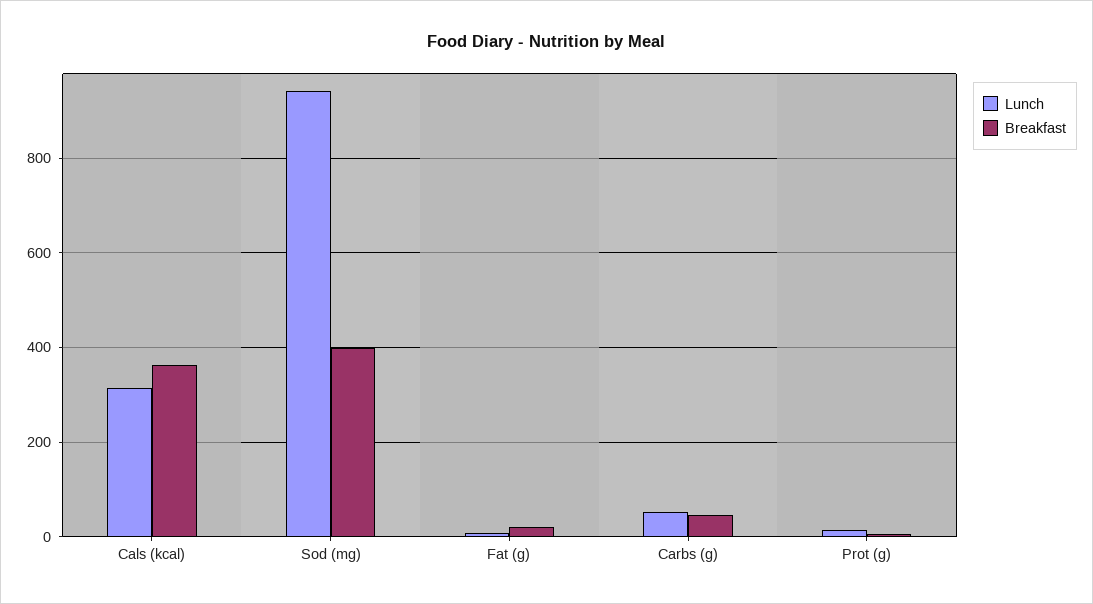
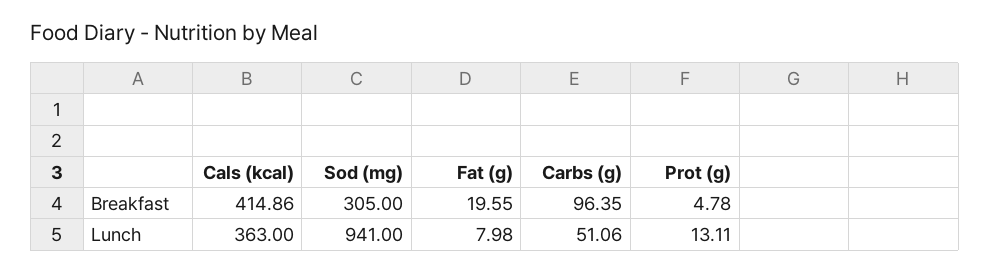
  {
    "Lunch": {
-     "Cals (kcal)": 320,
+     "Cals (kcal)": 363,
      "Sod (mg)": 941,
      "Fat (g)": 7.98,
      "Carbs (g)": 51.06,
      "Prot (g)": 13.11
    },
    "Breakfast": {
-     "Cals (kcal)": 360,
+     "Cals (kcal)": 414.86,
-     "Sod (mg)": 400,
+     "Sod (mg)": 305,
      "Fat (g)": 19.55,
-     "Carbs (g)": 40,
+     "Carbs (g)": 96.35,
      "Prot (g)": 4.78
    }
  }

